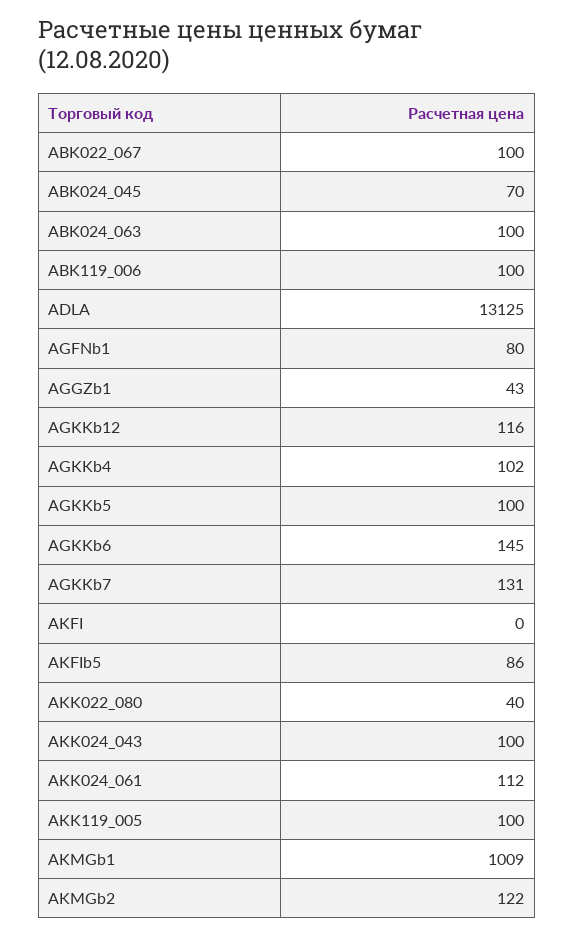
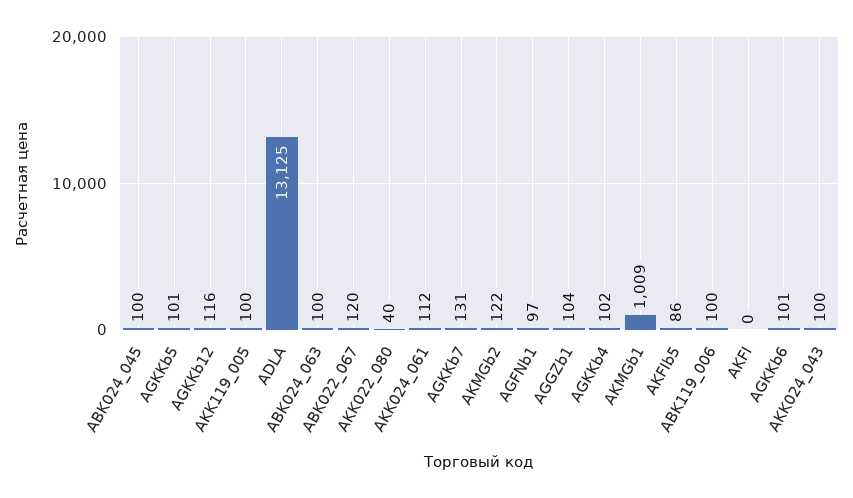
  {
-   "ABK022_067": 100,
+   "ABK022_067": 120,
-   "ABK024_045": 70,
+   "ABK024_045": 100,
    "ABK024_063": 100,
    "ABK119_006": 100,
    "ADLA": 13125,
-   "AGFNb1": 80,
+   "AGFNb1": 97,
-   "AGGZb1": 43,
+   "AGGZb1": 104,
    "AGKKb12": 116,
    "AGKKb4": 102,
-   "AGKKb5": 100,
+   "AGKKb5": 101,
-   "AGKKb6": 145,
+   "AGKKb6": 101,
    "AGKKb7": 131,
    "AKFI": 0,
    "AKFIb5": 86,
    "AKK022_080": 40,
    "AKK024_043": 100,
    "AKK024_061": 112,
    "AKK119_005": 100,
    "AKMGb1": 1009,
    "AKMGb2": 122
  }

